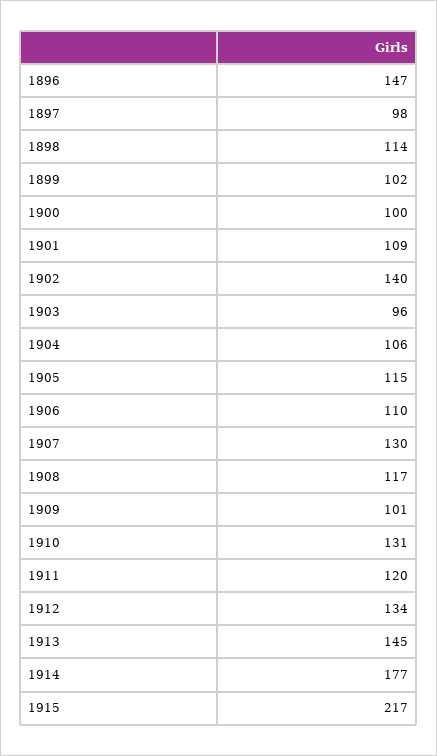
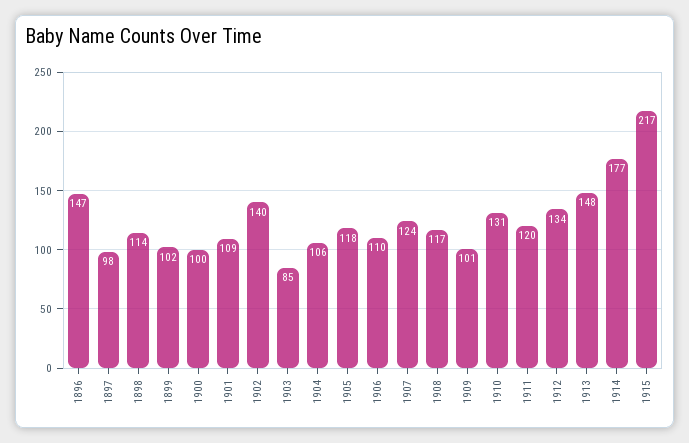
  {
    "1896": 147,
    "1897": 98,
    "1898": 114,
    "1899": 102,
    "1900": 100,
    "1901": 109,
    "1902": 140,
-   "1903": 96,
+   "1903": 85,
    "1904": 106,
-   "1905": 115,
+   "1905": 118,
    "1906": 110,
-   "1907": 130,
+   "1907": 124,
    "1908": 117,
    "1909": 101,
    "1910": 131,
    "1911": 120,
    "1912": 134,
-   "1913": 145,
+   "1913": 148,
    "1914": 177,
    "1915": 217
  }

